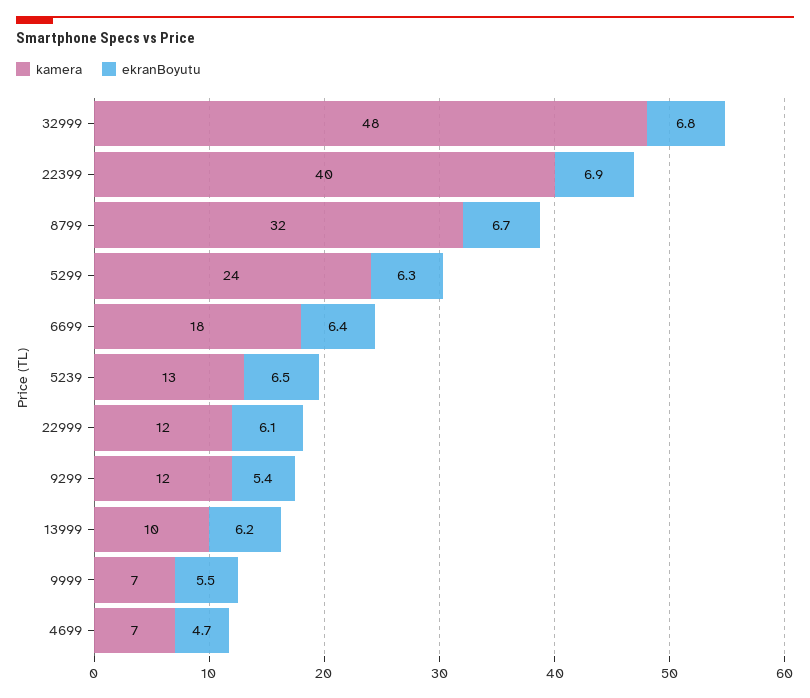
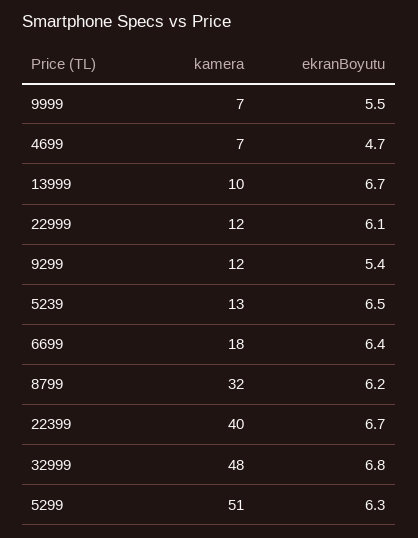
  {
    "kamera": {
      "32999": 48,
      "22399": 40,
      "8799": 32,
-     "5299": 24,
+     "5299": 51,
      "6699": 18,
      "5239": 13,
      "22999": 12,
      "9299": 12,
      "13999": 10,
      "9999": 7,
      "4699": 7
    },
    "ekranBoyutu": {
      "32999": 6.8,
-     "22399": 6.9,
+     "22399": 6.7,
-     "8799": 6.7,
+     "8799": 6.2,
      "5299": 6.3,
      "6699": 6.4,
      "5239": 6.5,
      "22999": 6.1,
      "9299": 5.4,
-     "13999": 6.2,
+     "13999": 6.7,
      "9999": 5.5,
      "4699": 4.7
    }
  }

